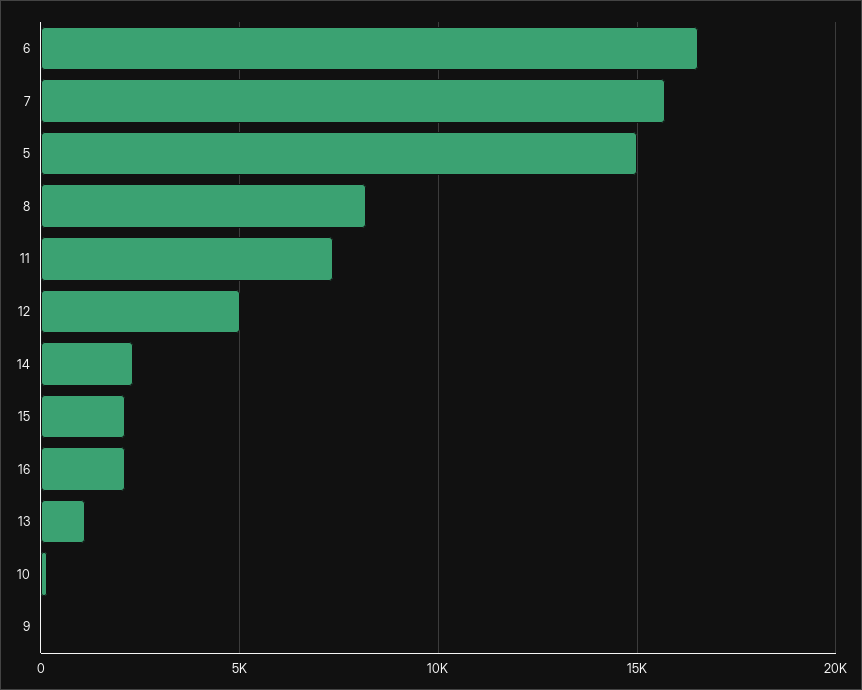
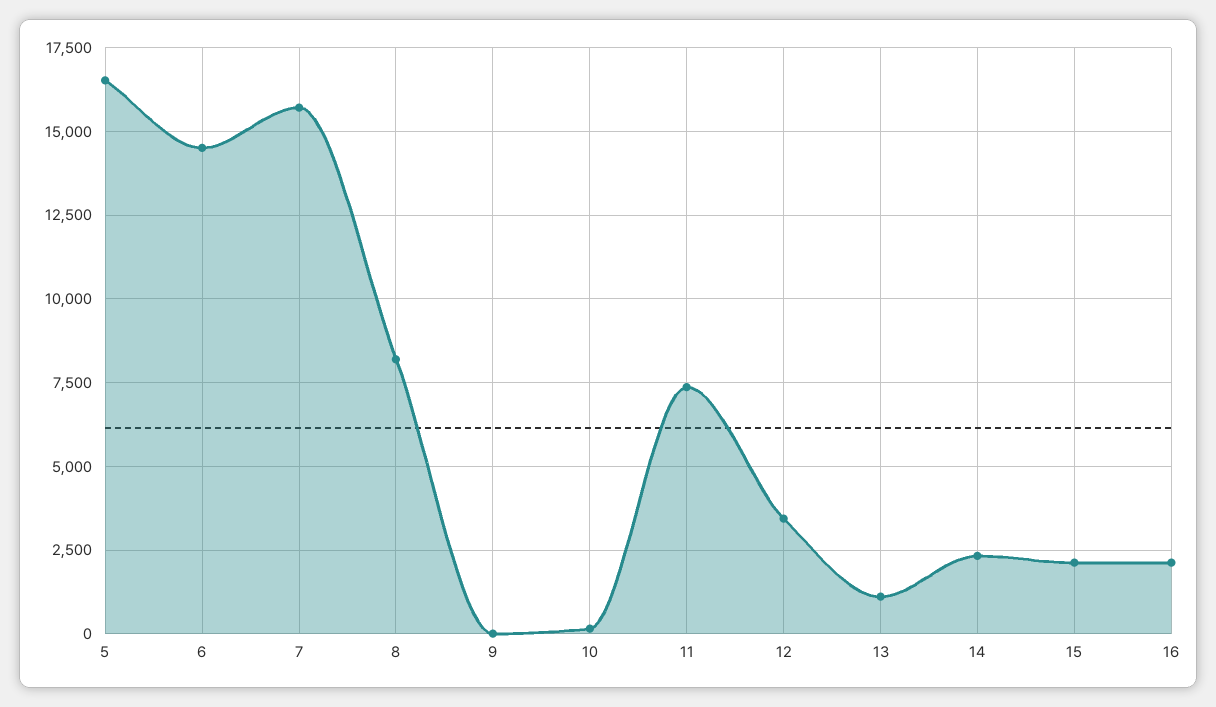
  {
-   "6": 16500,
+   "6": 14500,
    "7": 15750,
-   "5": 15000,
+   "5": 16500,
    "8": 8250,
    "11": 7250,
-   "12": 5000,
+   "12": 3500,
    "14": 2250,
    "15": 2000,
    "16": 2000,
    "13": 1000,
    "10": 250,
    "9": 0
  }

